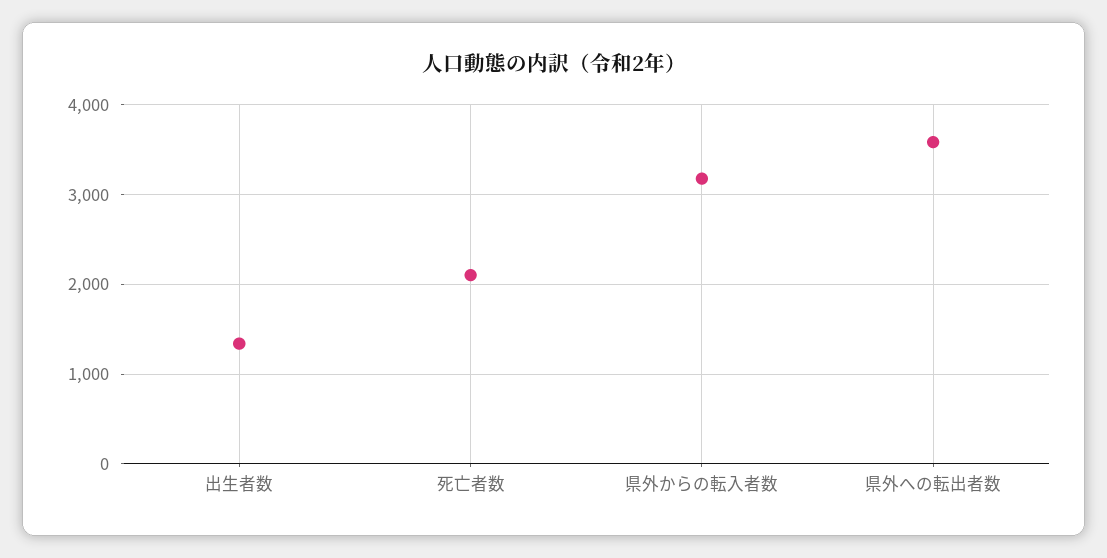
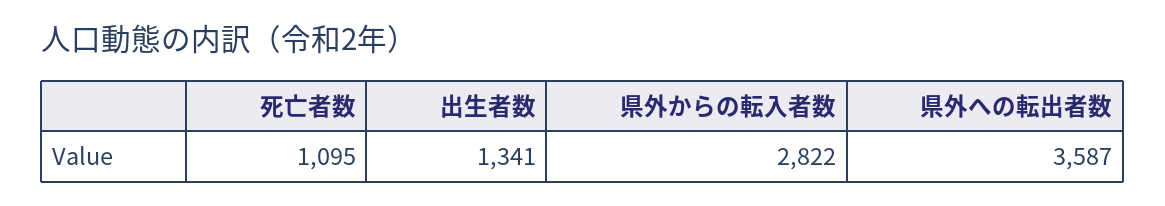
  {
    "出生者数": 1341,
-   "死亡者数": 2100,
+   "死亡者数": 1095,
-   "県外からの転入者数": 3200,
+   "県外からの転入者数": 2822,
    "県外への転出者数": 3587
  }

